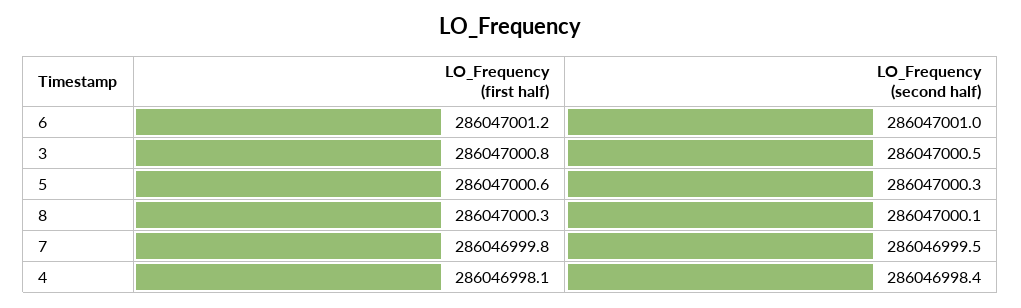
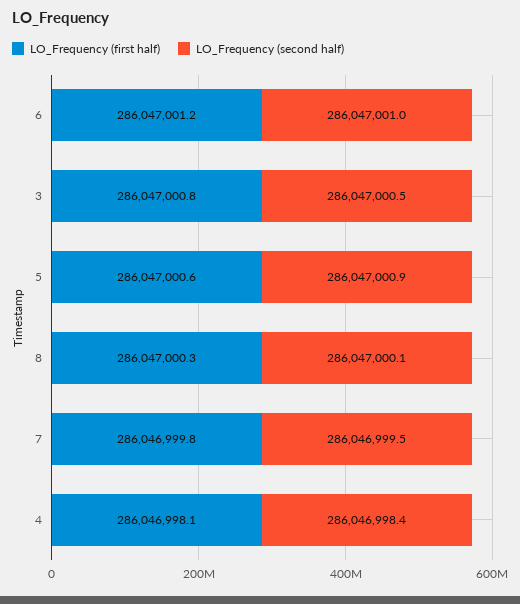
  {
    "LO_Frequency (first half)": {
      "6": 286047001.2,
      "3": 286047000.8,
      "5": 286047000.6,
      "8": 286047000.3,
      "7": 286046999.8,
      "4": 286046998.1
    },
    "LO_Frequency (second half)": {
      "6": 286047001,
      "3": 286047000.5,
-     "5": 286047000.3,
+     "5": 286047000.9,
      "8": 286047000.1,
      "7": 286046999.5,
      "4": 286046998.4
    }
  }

